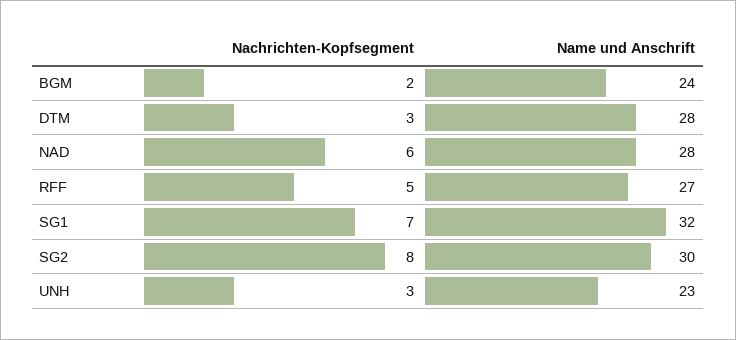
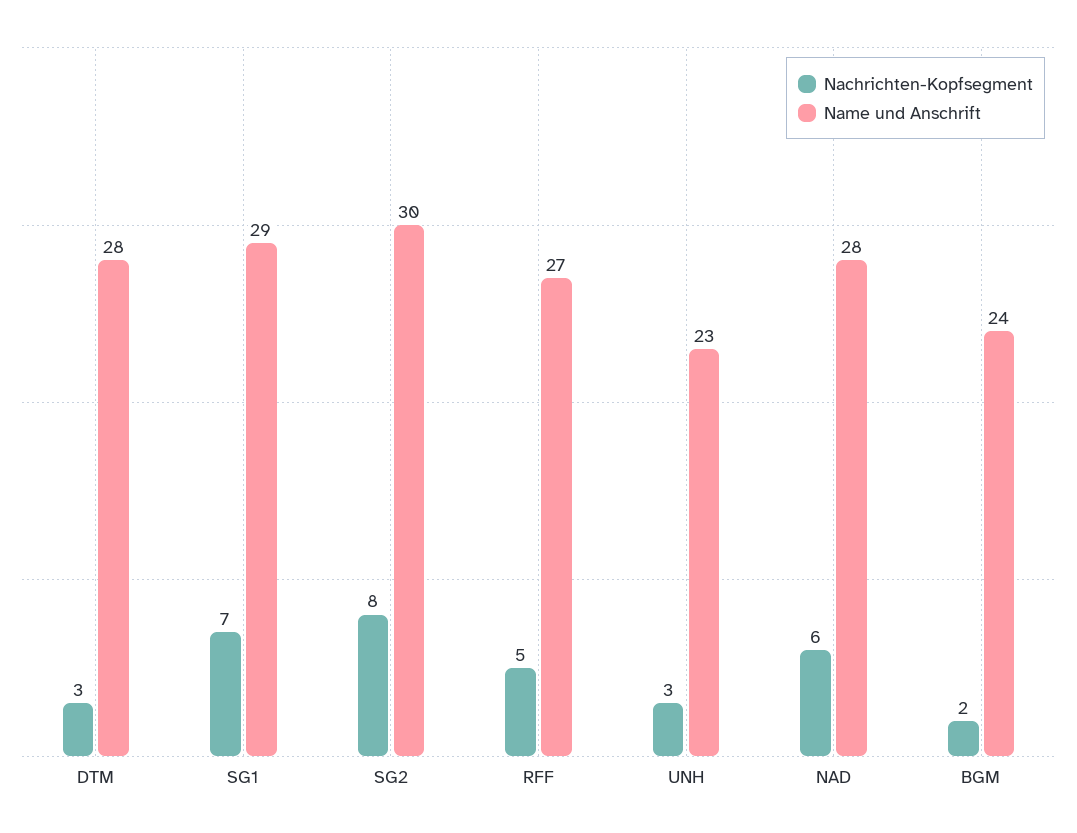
  {
    "Nachrichten-Kopfsegment": {
      "BGM": 2,
      "DTM": 3,
      "NAD": 6,
      "RFF": 5,
      "SG1": 7,
      "SG2": 8,
      "UNH": 3
    },
    "Name und Anschrift": {
      "BGM": 24,
      "DTM": 28,
      "NAD": 28,
      "RFF": 27,
-     "SG1": 32,
+     "SG1": 29,
      "SG2": 30,
      "UNH": 23
    }
  }

